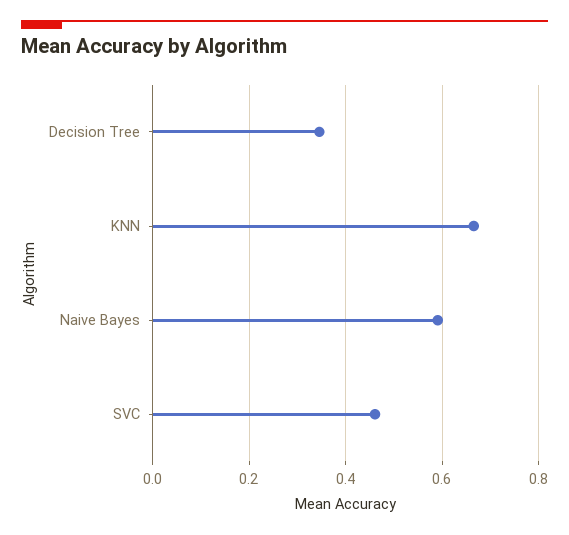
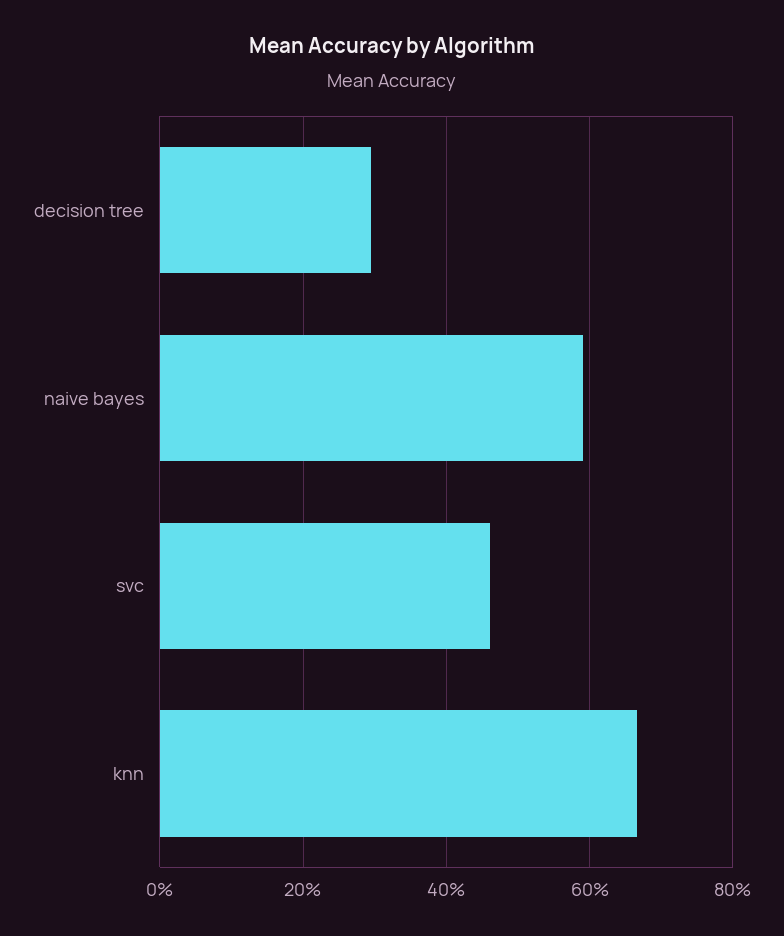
  {
-   "Decision Tree": 0.34,
+   "Decision Tree": 0.3,
    "KNN": 0.66,
    "Naive Bayes": 0.6,
    "SVC": 0.46
  }

